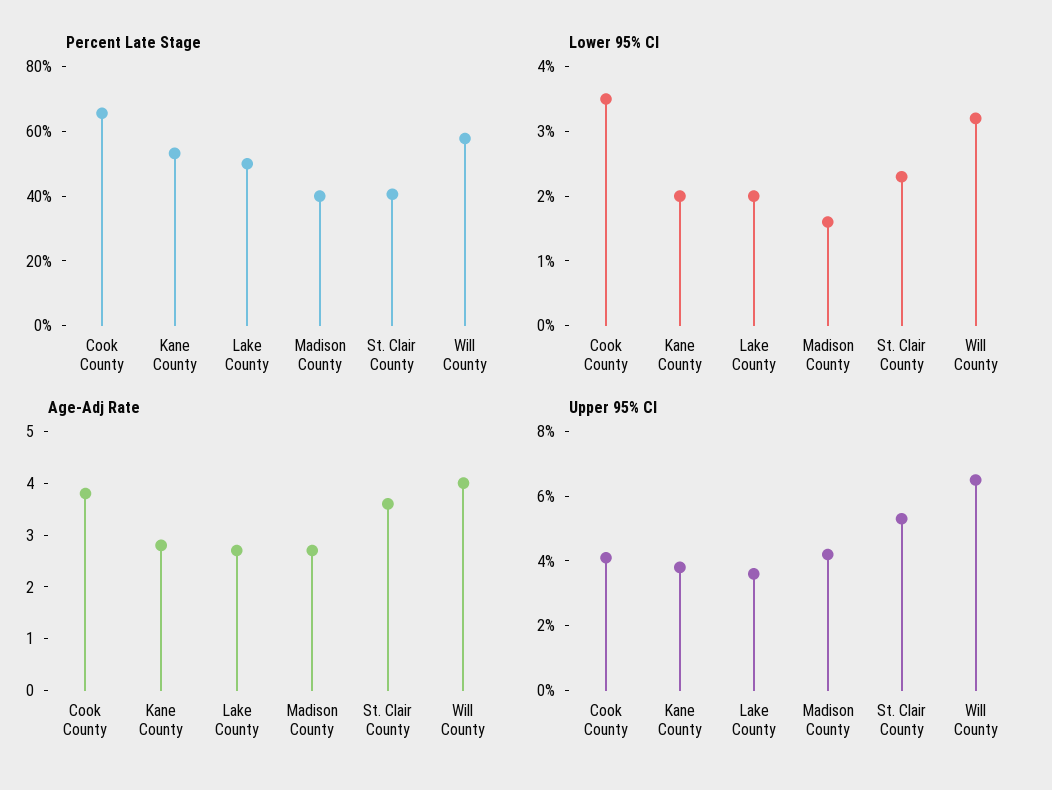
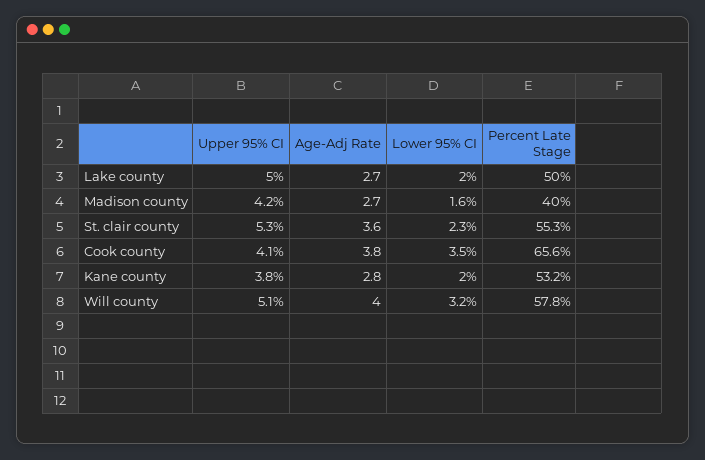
  {
    "Percent Late Stage": {
      "Cook County": 65.6,
      "Kane County": 53.2,
      "Lake County": 50,
      "Madison County": 40,
-     "St. Clair County": 40,
+     "St. Clair County": 55.3,
      "Will County": 57.8
    },
    "Lower 95% CI": {
      "Cook County": 3.5,
      "Kane County": 2,
      "Lake County": 2,
      "Madison County": 1.6,
      "St. Clair County": 2.3,
      "Will County": 3.2
    },
    "Age-Adj Rate": {
      "Cook County": 3.8,
      "Kane County": 2.8,
      "Lake County": 2.7,
      "Madison County": 2.7,
      "St. Clair County": 3.6,
      "Will County": 4
    },
    "Upper 95% CI": {
      "Cook County": 4.1,
      "Kane County": 3.8,
-     "Lake County": 3.5,
+     "Lake County": 5,
      "Madison County": 4.2,
      "St. Clair County": 5.3,
-     "Will County": 6.5
+     "Will County": 5.1
    }
  }

